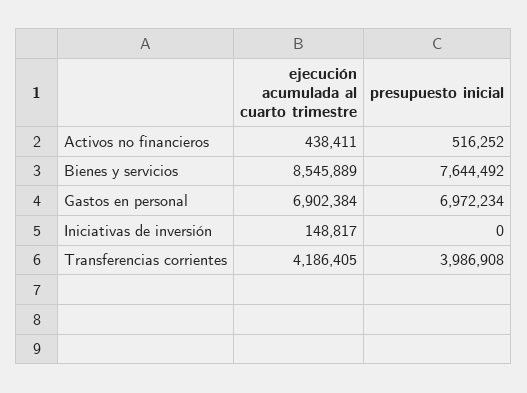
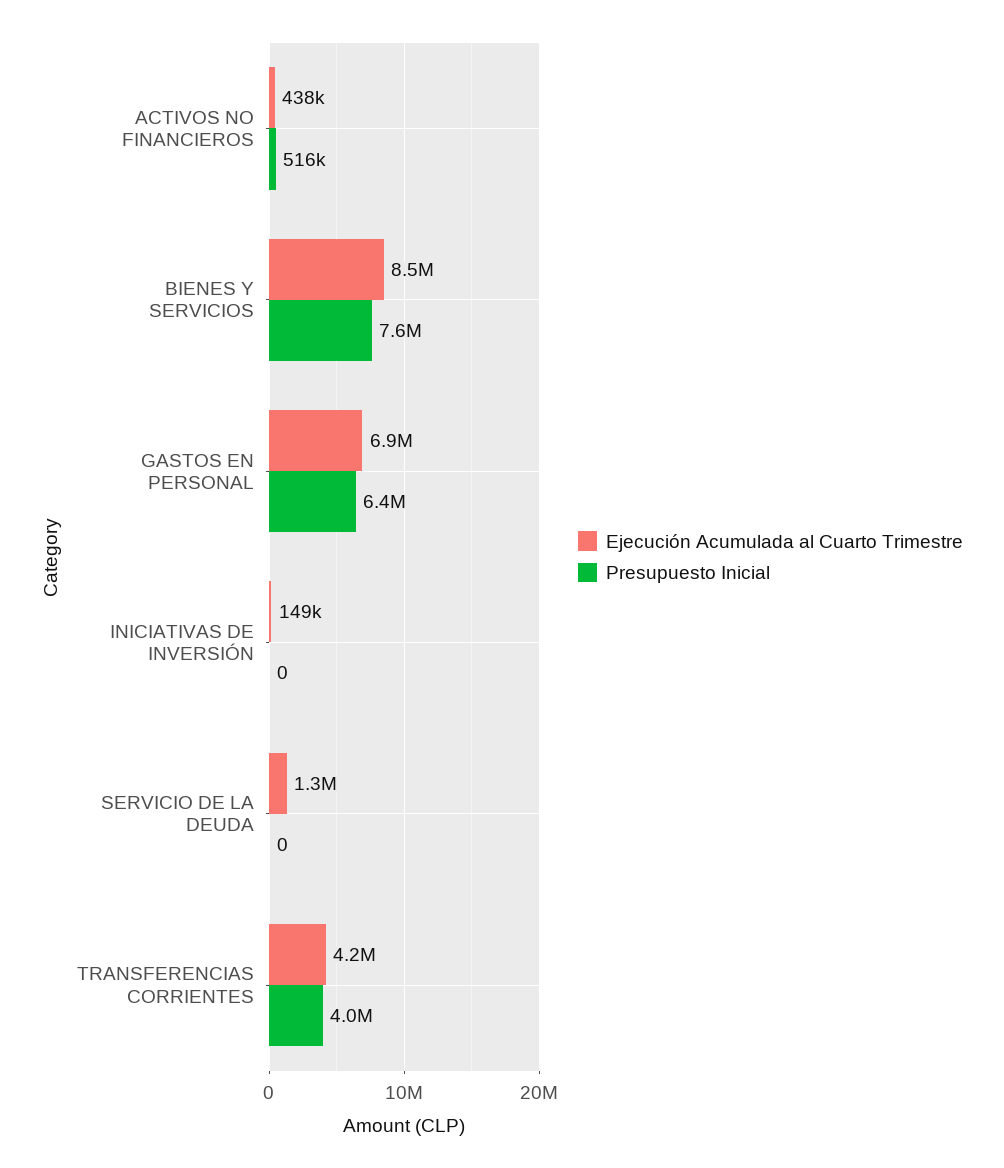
  {
    "ejecución acumulada al cuarto trimestre": {
      "Activos no financieros": 438411,
      "Bienes y servicios": 8545889,
      "Gastos en personal": 6902384,
      "Iniciativas de inversión": 148817,
-     "Transferencias corrientes": 4186405
+     "Transferencias corrientes": 4186405,
+     "SERVICIO DE LA DEUDA": 1300000
    },
    "presupuesto inicial": {
      "Activos no financieros": 516252,
      "Bienes y servicios": 7644492,
-     "Gastos en personal": 6972234,
+     "Gastos en personal": 6400000,
      "Iniciativas de inversión": 0,
-     "Transferencias corrientes": 3986908
+     "Transferencias corrientes": 3986908,
+     "SERVICIO DE LA DEUDA": 0
    }
  }

